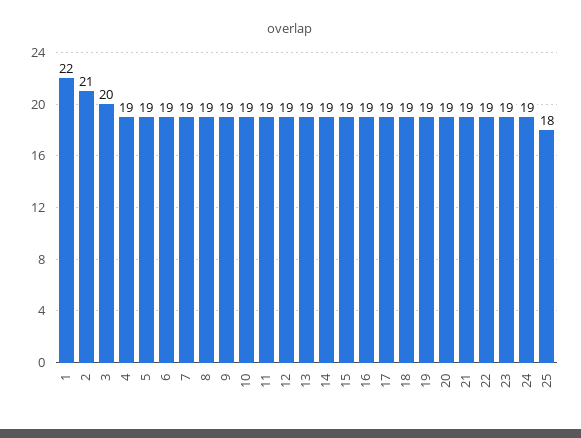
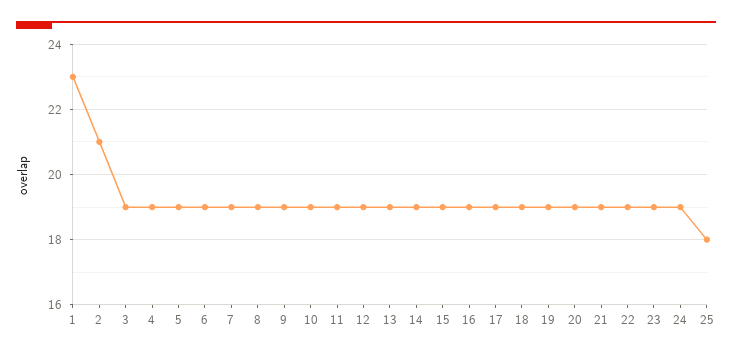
  {
-   "1": 22,
+   "1": 23,
    "2": 21,
-   "3": 20,
+   "3": 19,
    "4": 19,
    "5": 19,
    "6": 19,
    "7": 19,
    "8": 19,
    "9": 19,
    "10": 19,
    "11": 19,
    "12": 19,
    "13": 19,
    "14": 19,
    "15": 19,
    "16": 19,
    "17": 19,
    "18": 19,
    "19": 19,
    "20": 19,
    "21": 19,
    "22": 19,
    "23": 19,
    "24": 19,
    "25": 18
  }

